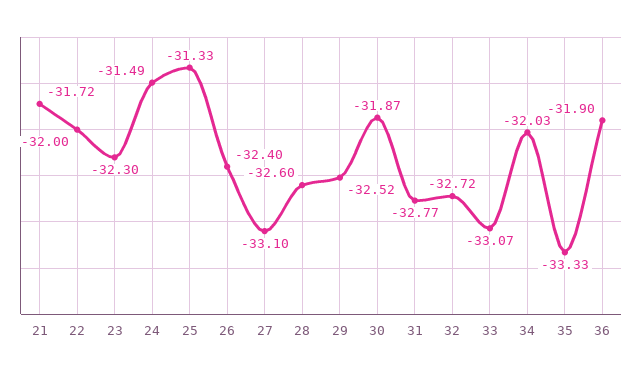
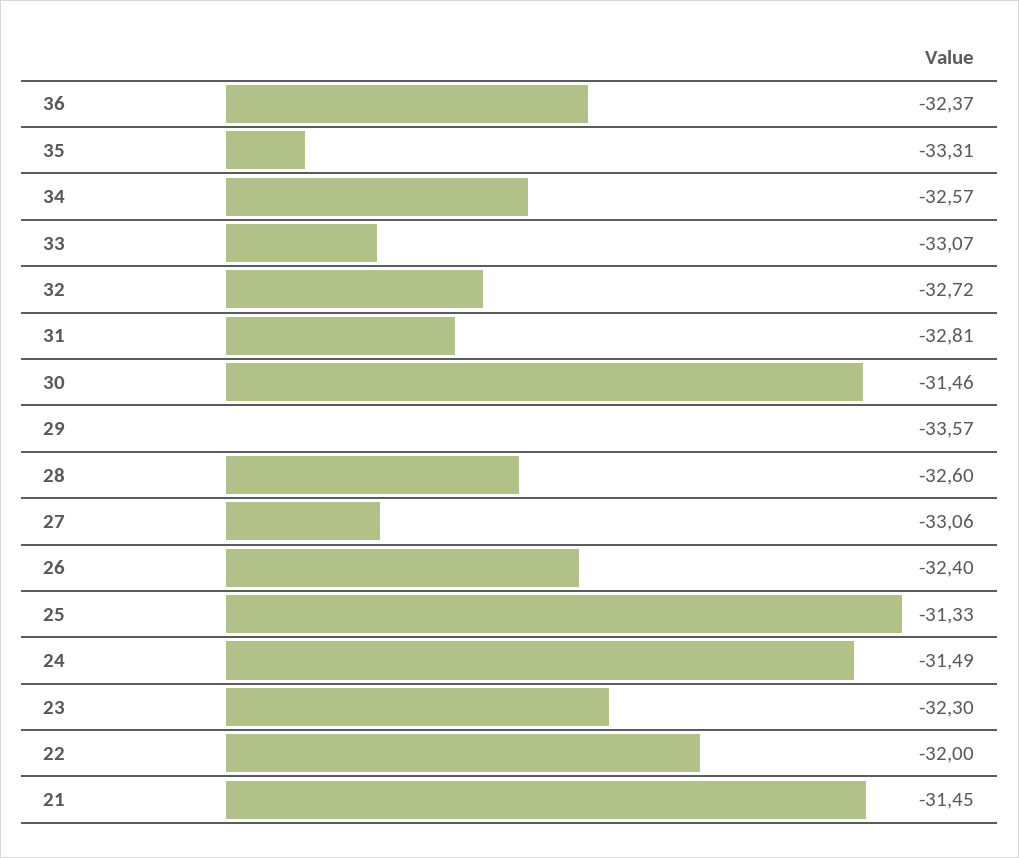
  {
-   "21": -31.72,
+   "21": -31.45,
    "22": -32,
    "23": -32.3,
    "24": -31.49,
    "25": -31.33,
    "26": -32.4,
-   "27": -33.1,
+   "27": -33.06,
    "28": -32.6,
-   "29": -32.52,
+   "29": -33.57,
-   "30": -31.87,
+   "30": -31.46,
-   "31": -32.77,
+   "31": -32.81,
    "32": -32.72,
    "33": -33.07,
-   "34": -32.03,
+   "34": -32.57,
-   "35": -33.33,
+   "35": -33.31,
-   "36": -31.9
+   "36": -32.37
  }

